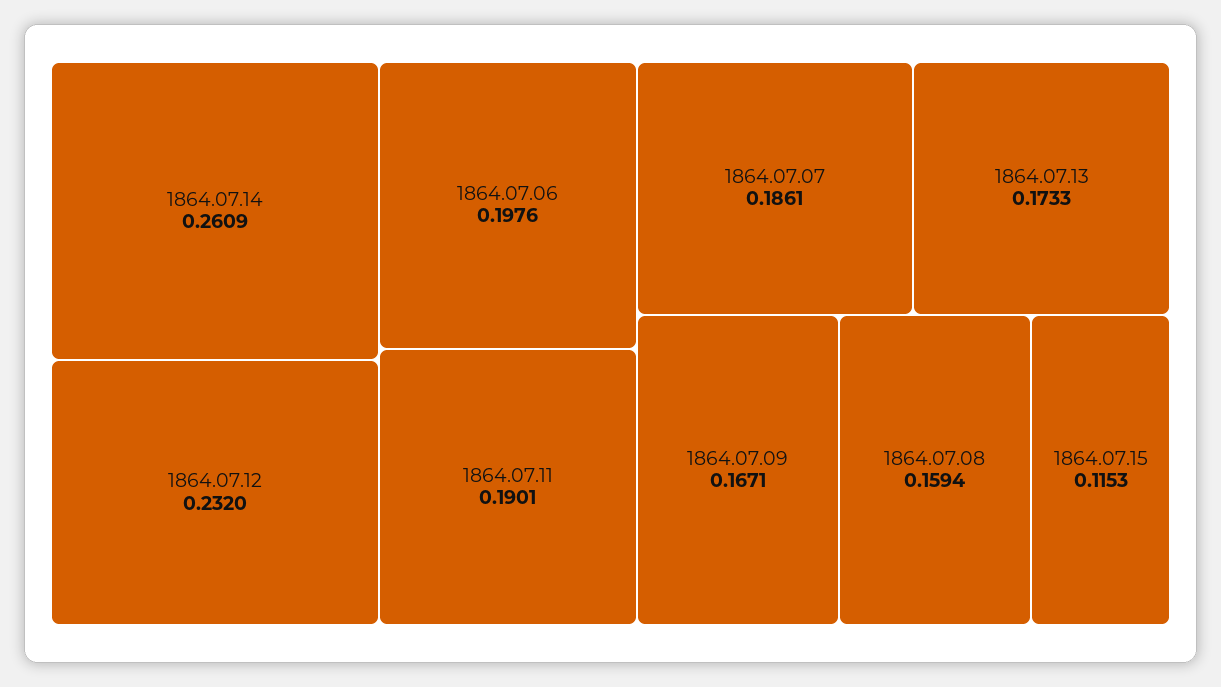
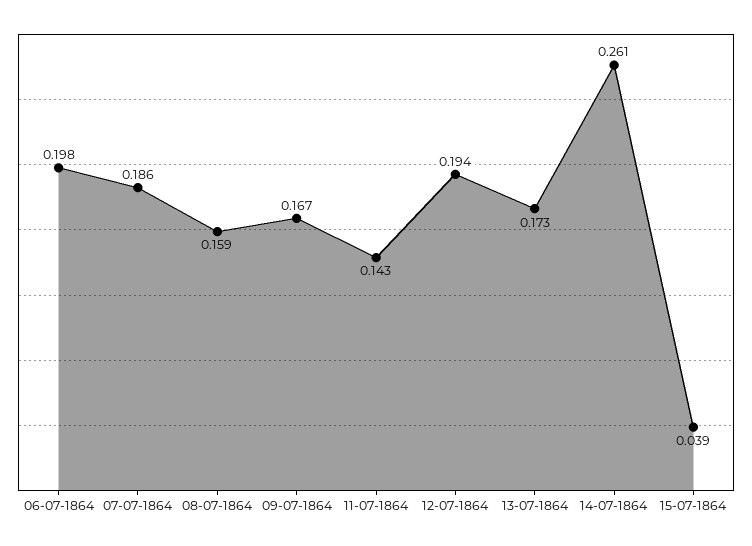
  {
    "1864.07.14": 0.2609,
-   "1864.07.12": 0.232,
+   "1864.07.12": 0.194,
    "1864.07.06": 0.1976,
-   "1864.07.11": 0.1901,
+   "1864.07.11": 0.143,
    "1864.07.07": 0.1861,
    "1864.07.13": 0.1733,
    "1864.07.09": 0.1671,
    "1864.07.08": 0.1594,
-   "1864.07.15": 0.1153
+   "1864.07.15": 0.039
  }

